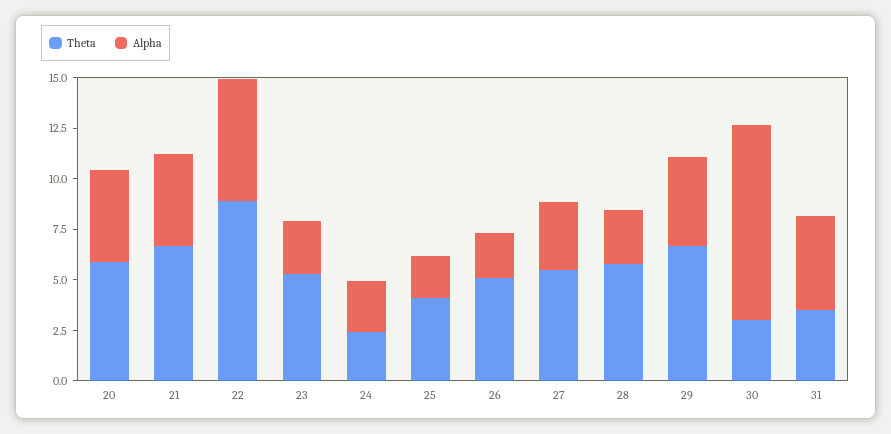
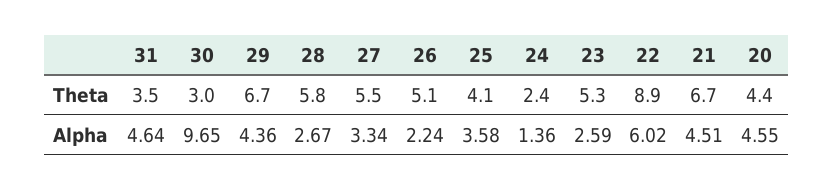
  {
    "Theta": {
-     "20": 6,
+     "20": 4.4,
      "21": 6.7,
      "22": 8.9,
      "23": 5.3,
      "24": 2.4,
      "25": 4.1,
      "26": 5.1,
      "27": 5.5,
      "28": 5.8,
      "29": 6.7,
      "30": 3,
      "31": 3.5
    },
    "Alpha": {
      "20": 4.55,
      "21": 4.51,
      "22": 6.02,
      "23": 2.59,
-     "24": 2.5,
+     "24": 1.36,
-     "25": 2,
+     "25": 3.58,
      "26": 2.24,
      "27": 3.34,
      "28": 2.67,
      "29": 4.36,
      "30": 9.65,
      "31": 4.64
    }
  }

